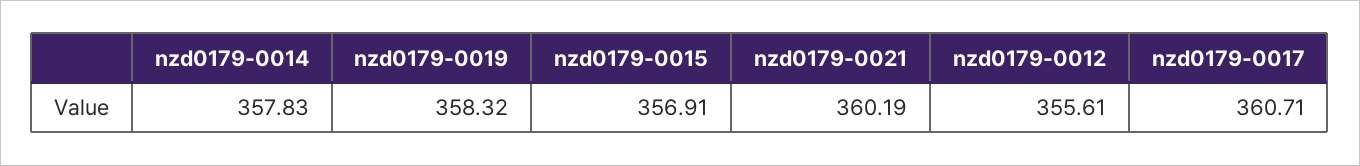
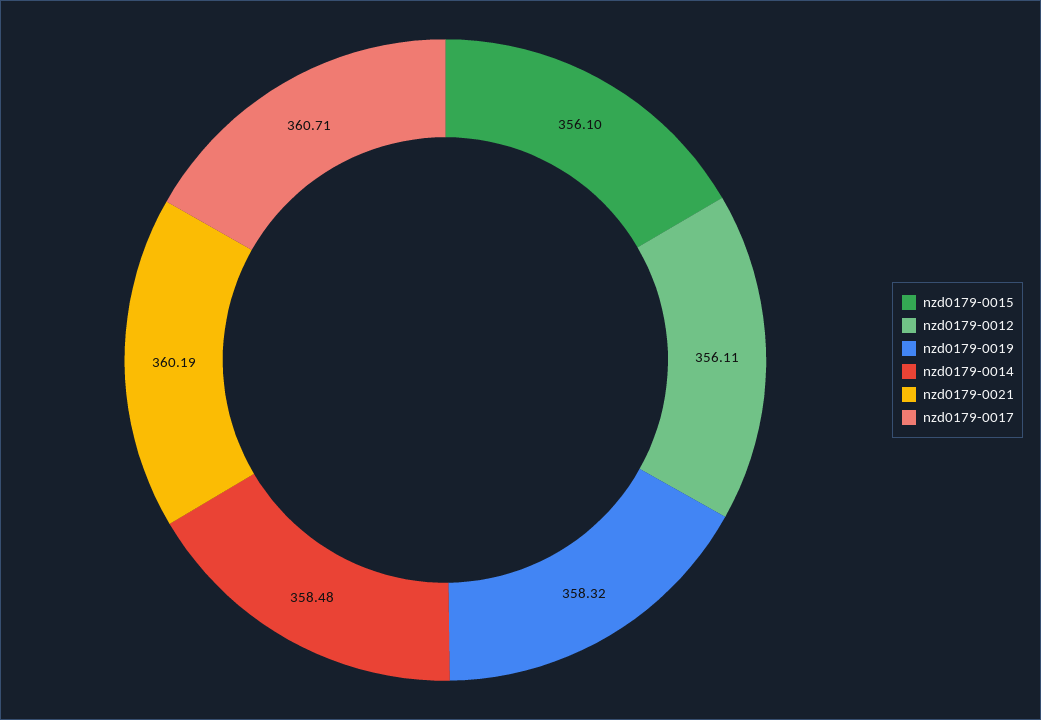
  {
-   "nzd0179-0014": 357.83,
+   "nzd0179-0014": 358.48,
    "nzd0179-0019": 358.32,
-   "nzd0179-0015": 356.91,
+   "nzd0179-0015": 356.1,
    "nzd0179-0021": 360.19,
-   "nzd0179-0012": 355.61,
+   "nzd0179-0012": 356.11,
    "nzd0179-0017": 360.71
  }

